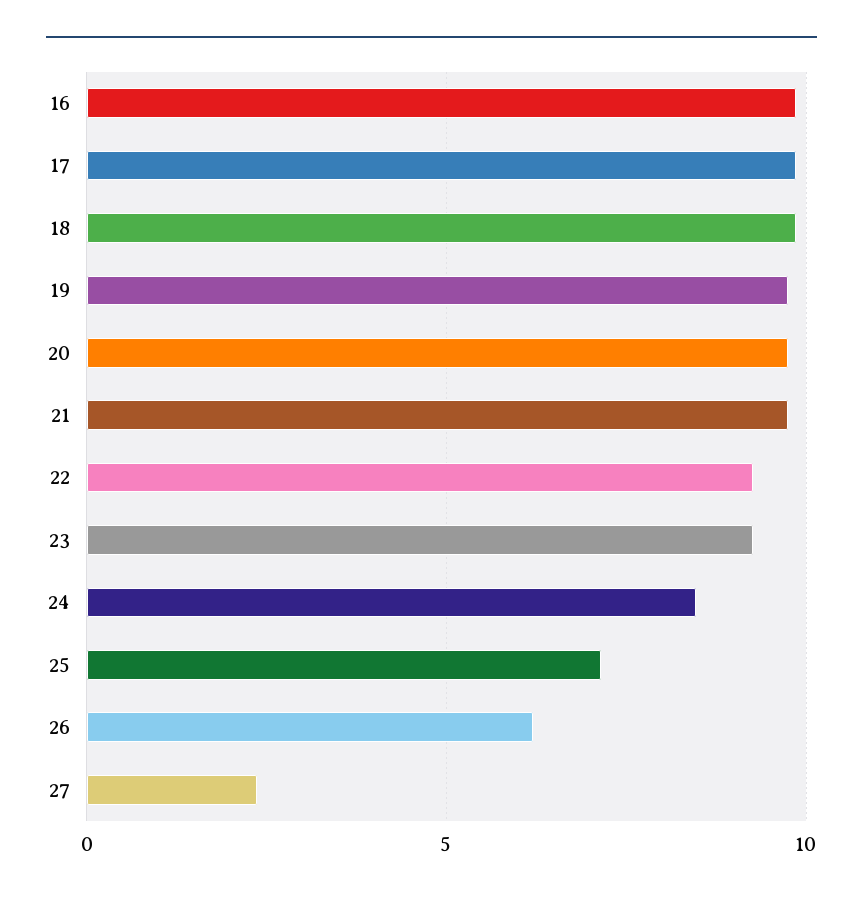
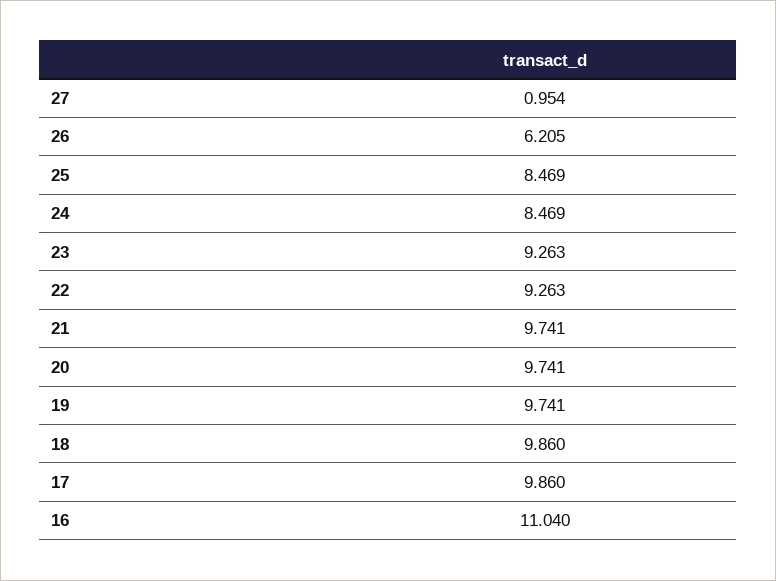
  {
-   "16": 10,
+   "16": 11.04,
    "17": 9.86,
    "18": 9.86,
    "19": 9.741,
    "20": 9.741,
    "21": 9.741,
    "22": 9.263,
    "23": 9.263,
    "24": 8.469,
-   "25": 7,
+   "25": 8.469,
    "26": 6.205,
-   "27": 2.5
+   "27": 0.954
  }

